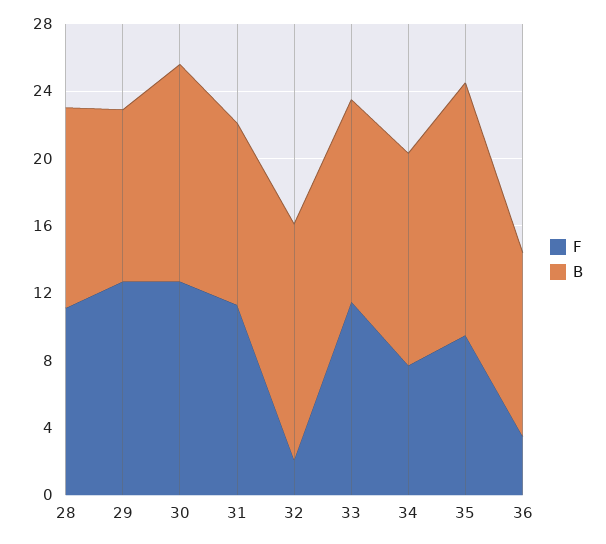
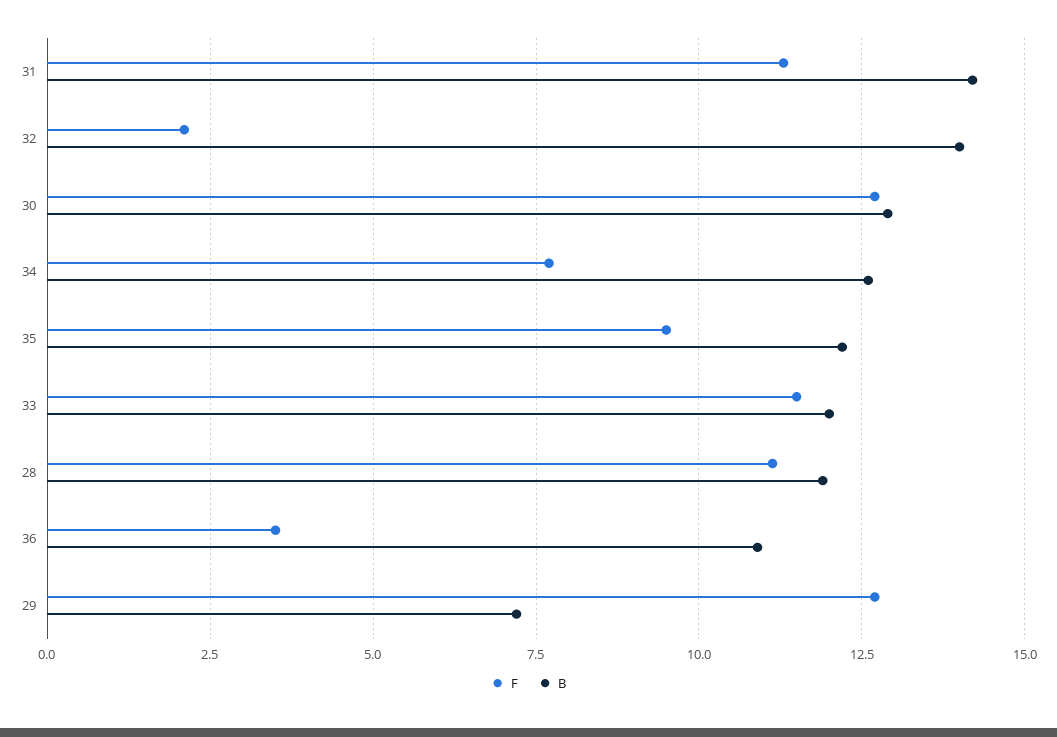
  {
    "F": {
      "28": 11.25,
      "29": 12.75,
      "30": 12.75,
      "31": 11.25,
      "32": 2,
      "33": 11.5,
      "34": 7.75,
      "35": 9.5,
      "36": 3.5
    },
    "B": {
      "28": 12,
-     "29": 10,
+     "29": 7.25,
      "30": 13,
-     "31": 11,
+     "31": 14.25,
      "32": 14,
      "33": 12,
      "34": 12.5,
-     "35": 15,
+     "35": 12.25,
      "36": 11
    }
  }

